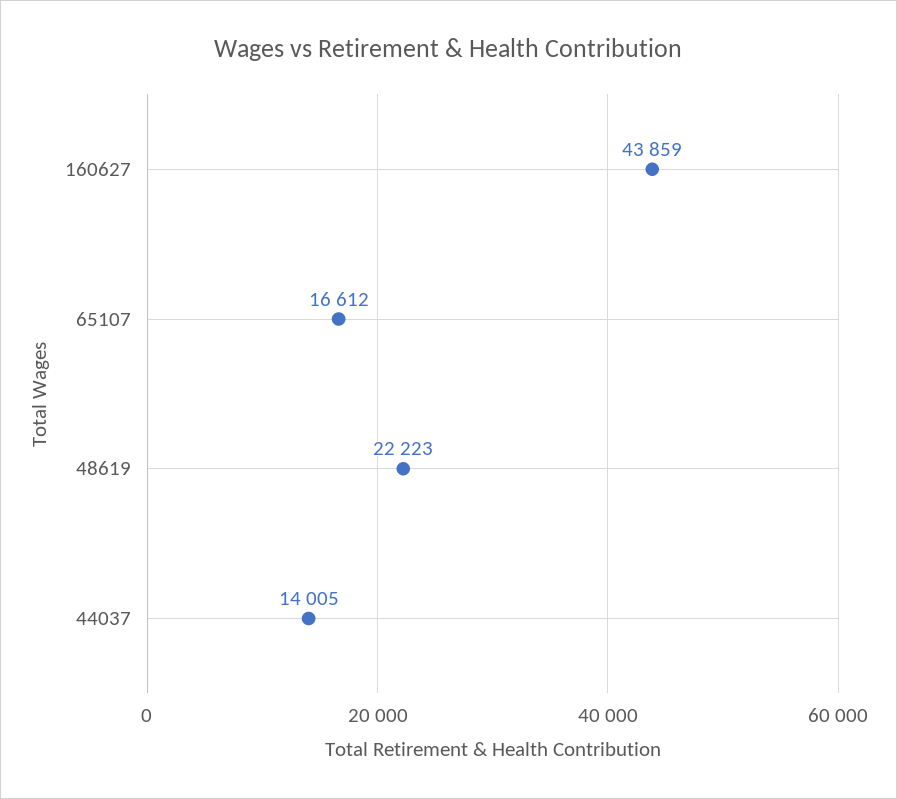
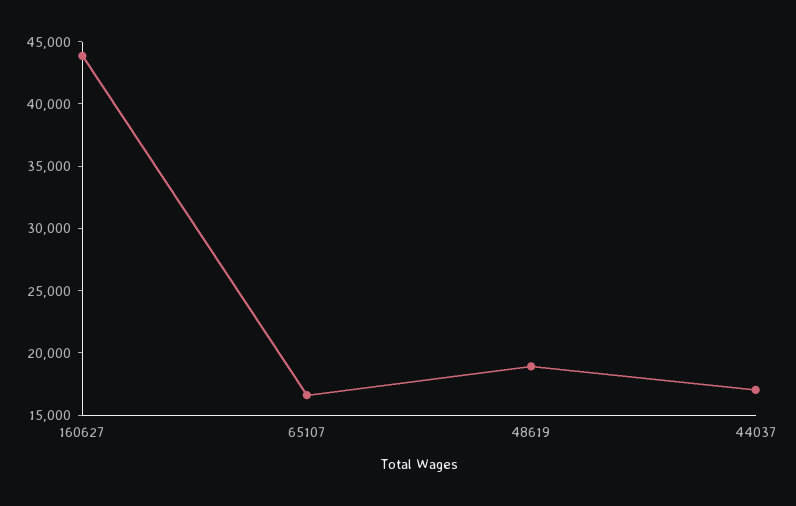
  {
    "160627": 43859,
    "65107": 16612,
-   "48619": 22223,
+   "48619": 19000,
-   "44037": 14005
+   "44037": 17000
  }

